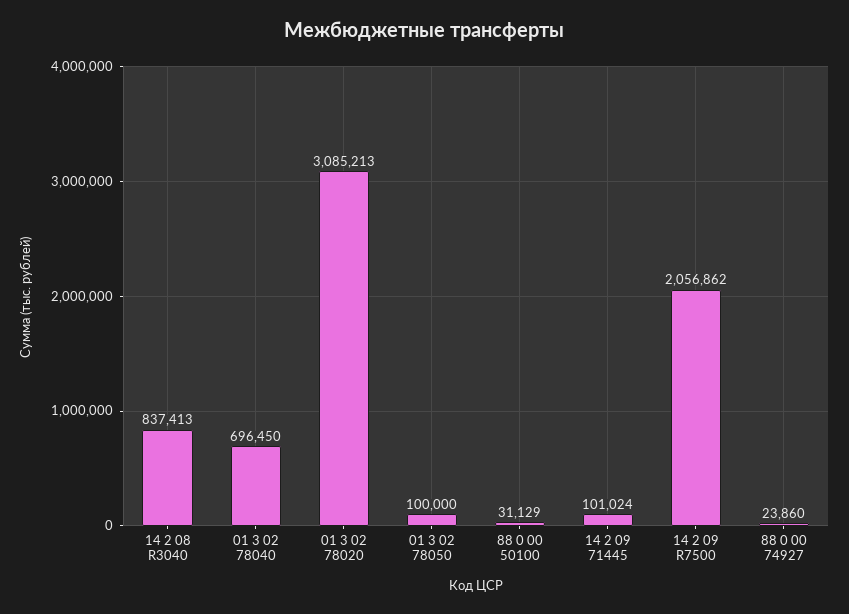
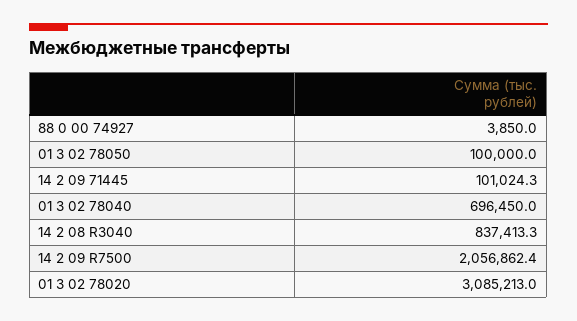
  {
    "14 2 08 R3040": 837413.3,
    "01 3 02 78040": 696450,
    "01 3 02 78020": 3085213,
    "01 3 02 78050": 100000,
-   "88 0 00 50100": 31129,
    "14 2 09 71445": 101024.3,
    "14 2 09 R7500": 2056862.4,
-   "88 0 00 74927": 23860
+   "88 0 00 74927": 3850
  }

